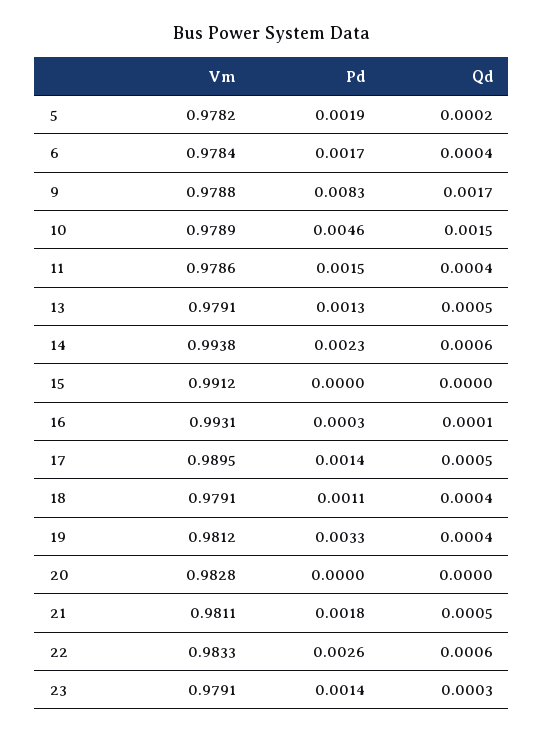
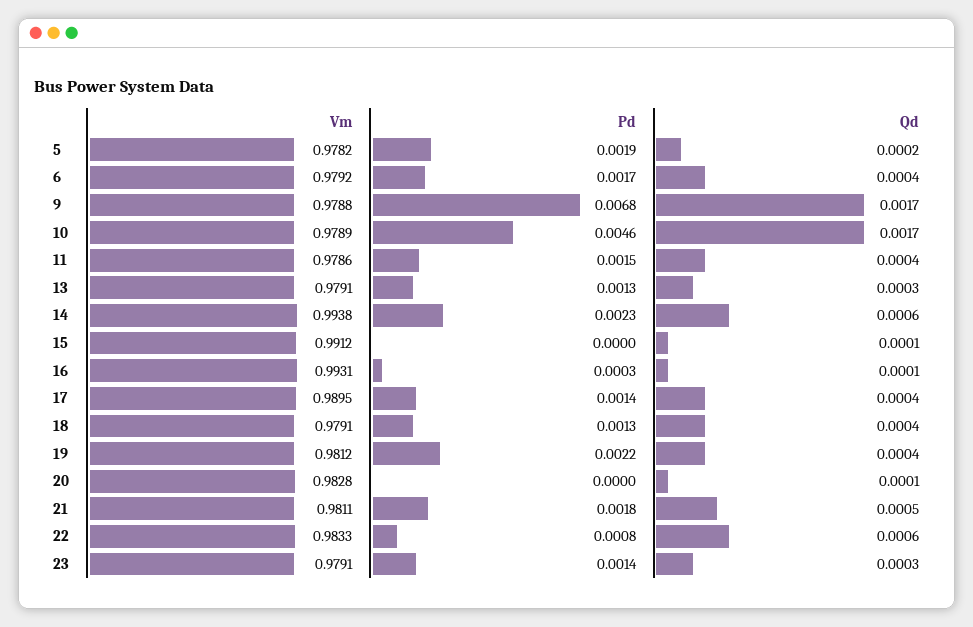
  {
    "Vm": {
      "5": 0.9782,
-     "6": 0.9784,
+     "6": 0.9792,
      "9": 0.9788,
      "10": 0.9789,
      "11": 0.9786,
      "13": 0.9791,
      "14": 0.9938,
      "15": 0.9912,
      "16": 0.9931,
      "17": 0.9895,
      "18": 0.9791,
      "19": 0.9812,
      "20": 0.9828,
      "21": 0.9811,
      "22": 0.9833,
      "23": 0.9791
    },
    "Pd": {
      "5": 0.0019,
      "6": 0.0017,
-     "9": 0.0083,
+     "9": 0.0068,
      "10": 0.0046,
      "11": 0.0015,
      "13": 0.0013,
      "14": 0.0023,
      "15": 0,
      "16": 0.0003,
      "17": 0.0014,
-     "18": 0.0011,
+     "18": 0.0013,
-     "19": 0.0033,
+     "19": 0.0022,
      "20": 0,
      "21": 0.0018,
-     "22": 0.0026,
+     "22": 0.0008,
      "23": 0.0014
    },
    "Qd": {
      "5": 0.0002,
      "6": 0.0004,
      "9": 0.0017,
-     "10": 0.0015,
+     "10": 0.0017,
      "11": 0.0004,
-     "13": 0.0005,
+     "13": 0.0003,
      "14": 0.0006,
-     "15": 0,
+     "15": 0.0001,
      "16": 0.0001,
-     "17": 0.0005,
+     "17": 0.0004,
      "18": 0.0004,
      "19": 0.0004,
-     "20": 0,
+     "20": 0.0001,
      "21": 0.0005,
      "22": 0.0006,
      "23": 0.0003
    }
  }

